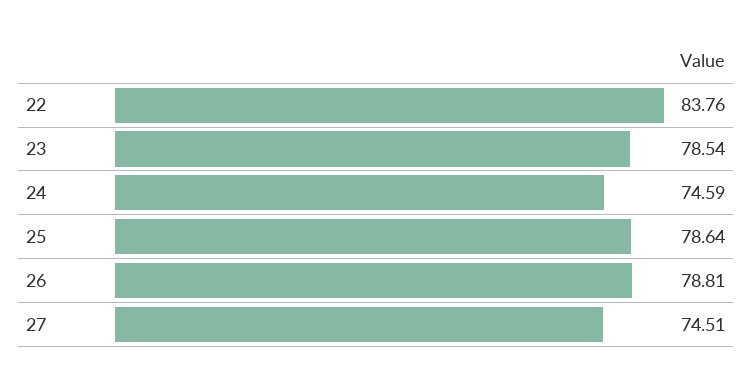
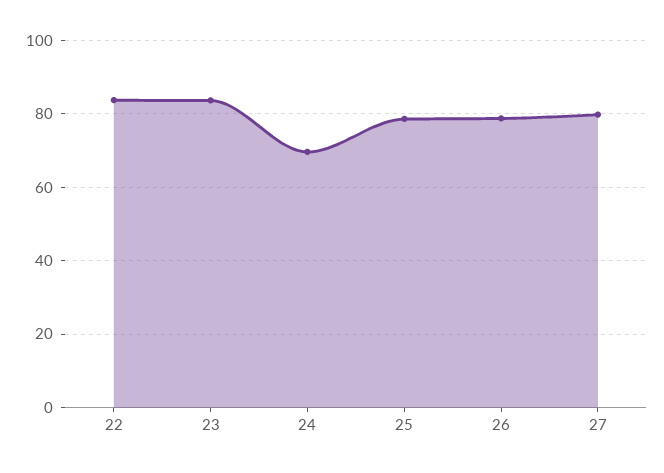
  {
    "22": 83.76,
-   "23": 78.54,
+   "23": 84,
-   "24": 74.59,
+   "24": 70,
    "25": 78.64,
    "26": 78.81,
-   "27": 74.51
+   "27": 80
  }

